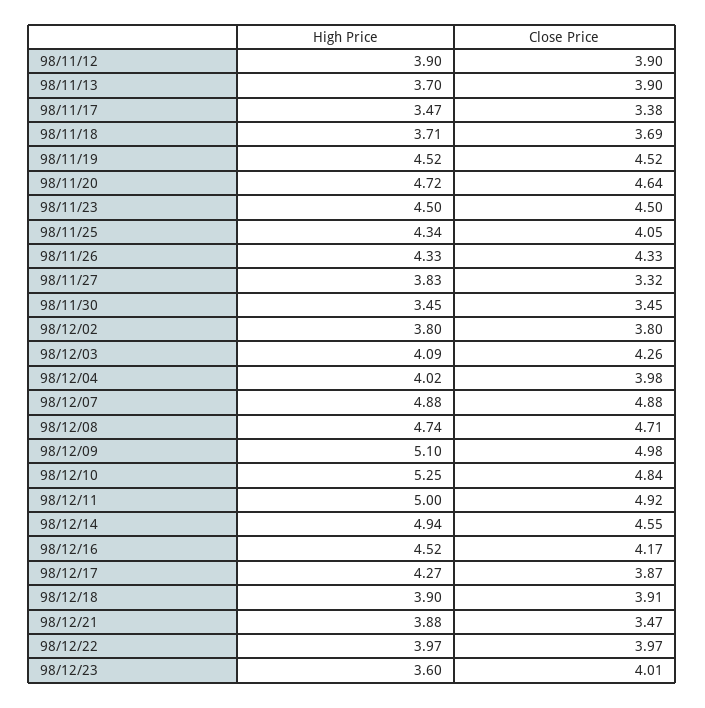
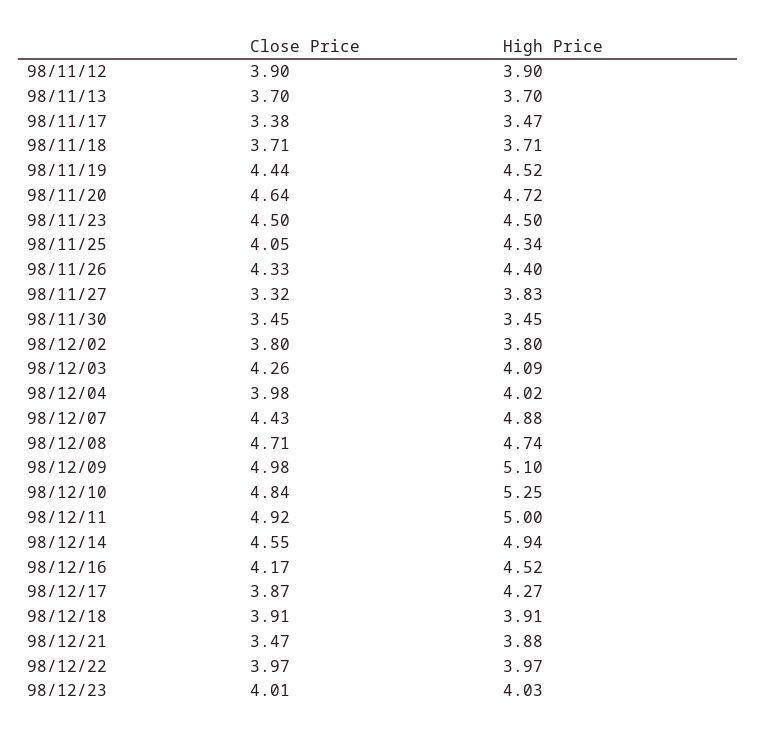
  {
    "High Price": {
      "98/11/12": 3.9,
      "98/11/13": 3.7,
      "98/11/17": 3.47,
      "98/11/18": 3.71,
      "98/11/19": 4.52,
      "98/11/20": 4.72,
      "98/11/23": 4.5,
      "98/11/25": 4.34,
-     "98/11/26": 4.33,
+     "98/11/26": 4.4,
      "98/11/27": 3.83,
      "98/11/30": 3.45,
      "98/12/02": 3.8,
      "98/12/03": 4.09,
      "98/12/04": 4.02,
      "98/12/07": 4.88,
      "98/12/08": 4.74,
      "98/12/09": 5.1,
      "98/12/10": 5.25,
      "98/12/11": 5,
      "98/12/14": 4.94,
      "98/12/16": 4.52,
      "98/12/17": 4.27,
-     "98/12/18": 3.9,
+     "98/12/18": 3.91,
      "98/12/21": 3.88,
      "98/12/22": 3.97,
-     "98/12/23": 3.6
+     "98/12/23": 4.03
    },
    "Close Price": {
      "98/11/12": 3.9,
-     "98/11/13": 3.9,
+     "98/11/13": 3.7,
      "98/11/17": 3.38,
-     "98/11/18": 3.69,
+     "98/11/18": 3.71,
-     "98/11/19": 4.52,
+     "98/11/19": 4.44,
      "98/11/20": 4.64,
      "98/11/23": 4.5,
      "98/11/25": 4.05,
      "98/11/26": 4.33,
      "98/11/27": 3.32,
      "98/11/30": 3.45,
      "98/12/02": 3.8,
      "98/12/03": 4.26,
      "98/12/04": 3.98,
-     "98/12/07": 4.88,
+     "98/12/07": 4.43,
      "98/12/08": 4.71,
      "98/12/09": 4.98,
      "98/12/10": 4.84,
      "98/12/11": 4.92,
      "98/12/14": 4.55,
      "98/12/16": 4.17,
      "98/12/17": 3.87,
      "98/12/18": 3.91,
      "98/12/21": 3.47,
      "98/12/22": 3.97,
      "98/12/23": 4.01
    }
  }

